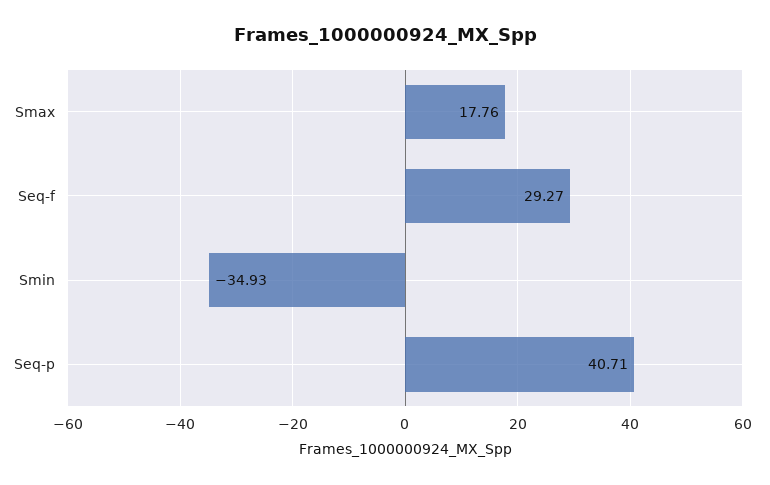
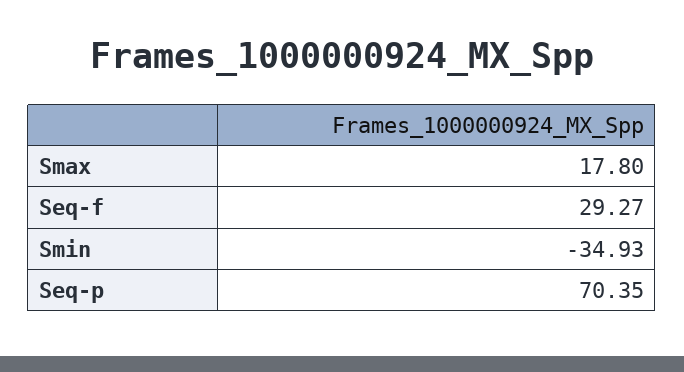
  {
-   "Smax": 17.76,
+   "Smax": 17.8,
    "Seq-f": 29.27,
    "Smin": -34.93,
-   "Seq-p": 40.71
+   "Seq-p": 70.35
  }

